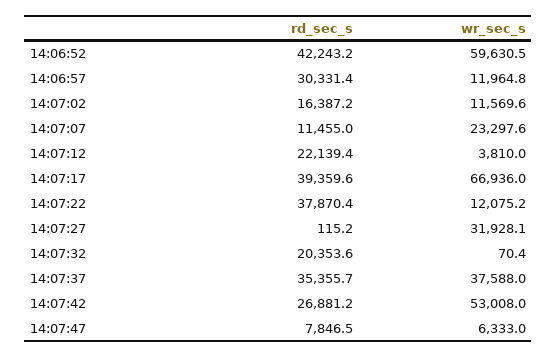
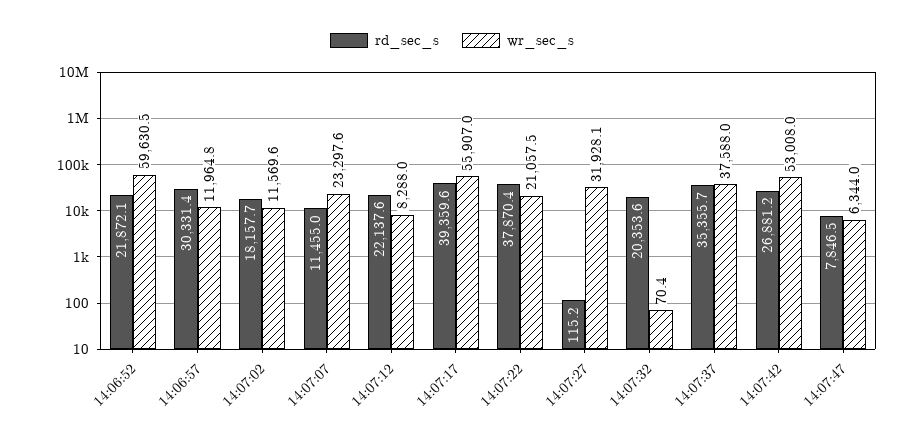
  {
    "rd_sec_s": {
-     "14:06:52": 42243.2,
+     "14:06:52": 21872.1,
      "14:06:57": 30331.4,
-     "14:07:02": 16387.2,
+     "14:07:02": 18157.7,
      "14:07:07": 11455,
-     "14:07:12": 22139.4,
+     "14:07:12": 22137.6,
      "14:07:17": 39359.6,
      "14:07:22": 37870.4,
      "14:07:27": 115.2,
      "14:07:32": 20353.6,
      "14:07:37": 35355.7,
      "14:07:42": 26881.2,
      "14:07:47": 7846.5
    },
    "wr_sec_s": {
      "14:06:52": 59630.5,
      "14:06:57": 11964.8,
      "14:07:02": 11569.6,
      "14:07:07": 23297.6,
-     "14:07:12": 3810,
+     "14:07:12": 8288,
-     "14:07:17": 66936,
+     "14:07:17": 55907,
-     "14:07:22": 12075.2,
+     "14:07:22": 21057.5,
      "14:07:27": 31928.1,
      "14:07:32": 70.4,
      "14:07:37": 37588,
      "14:07:42": 53008,
-     "14:07:47": 6333
+     "14:07:47": 6344
    }
  }

